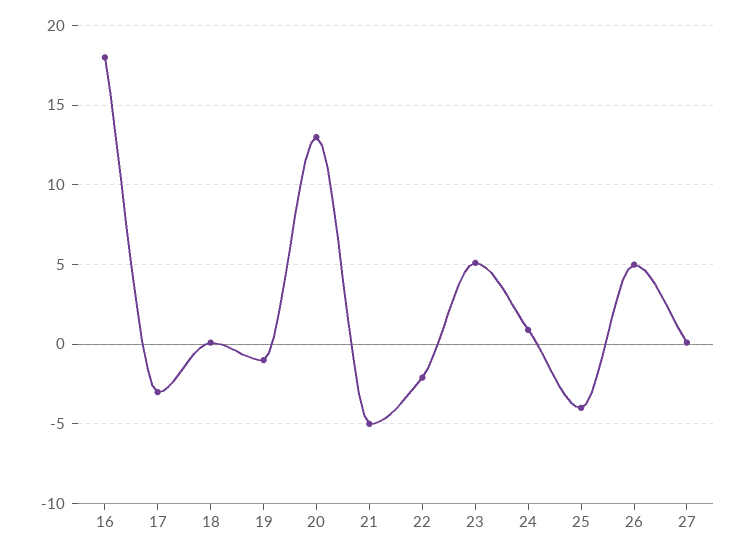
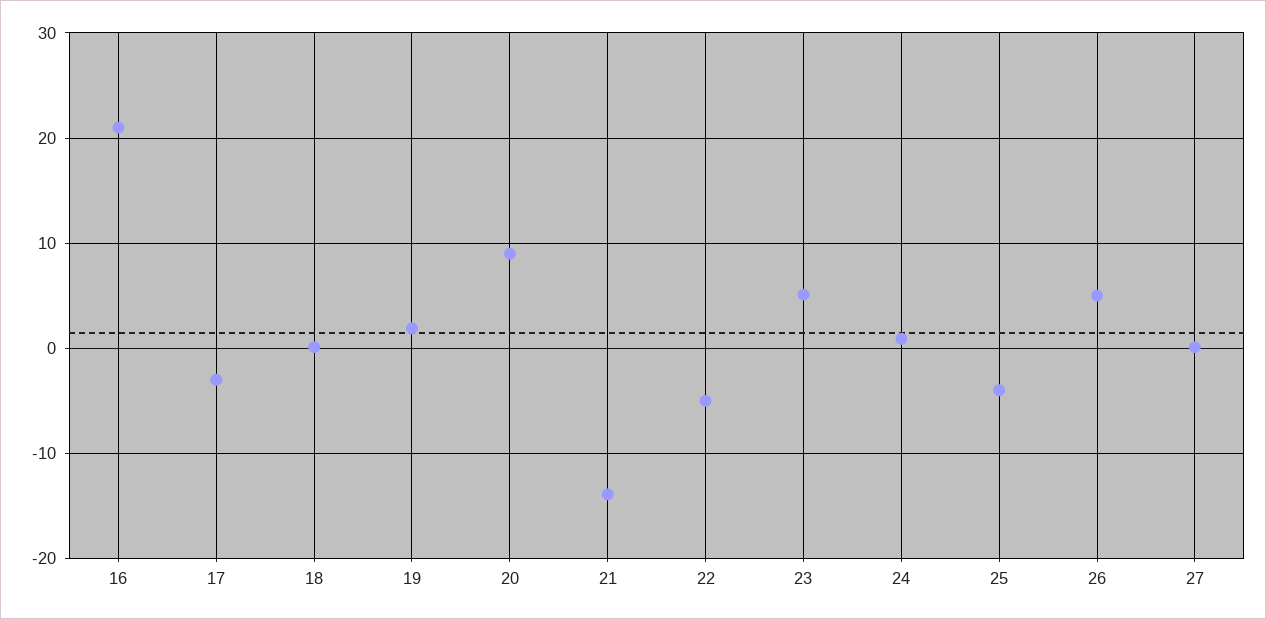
  {
-   "16": 18,
+   "16": 21,
    "17": -3,
    "18": 0,
-   "19": -1,
+   "19": 2,
-   "20": 13,
+   "20": 9,
-   "21": -5,
+   "21": -14,
-   "22": -2,
+   "22": -5,
    "23": 5,
    "24": 1,
    "25": -4,
    "26": 5,
    "27": 0
  }

